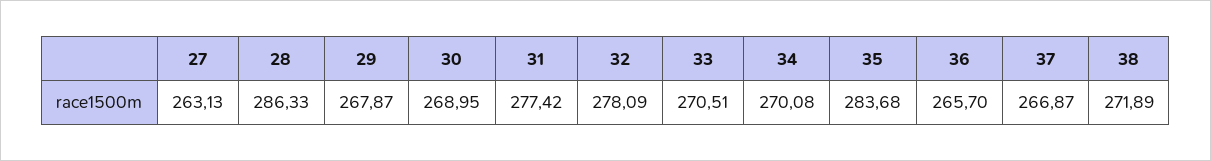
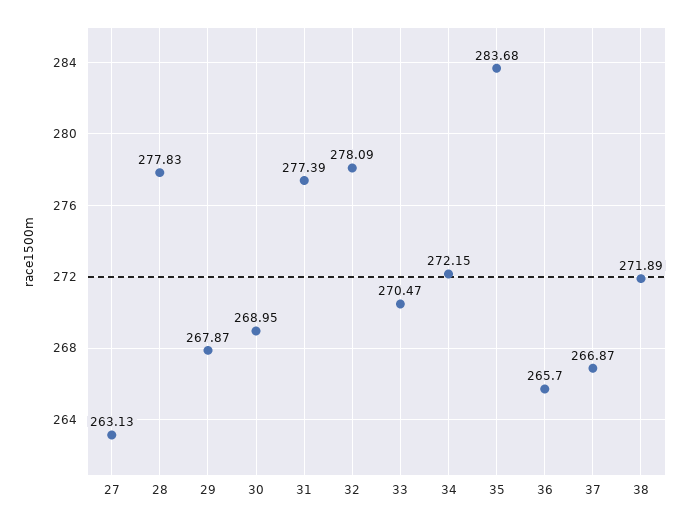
  {
    "27": 263.13,
-   "28": 286.33,
+   "28": 277.83,
    "29": 267.87,
    "30": 268.95,
-   "31": 277.42,
+   "31": 277.39,
    "32": 278.09,
-   "33": 270.51,
+   "33": 270.47,
-   "34": 270.08,
+   "34": 272.15,
    "35": 283.68,
    "36": 265.7,
    "37": 266.87,
    "38": 271.89
  }

